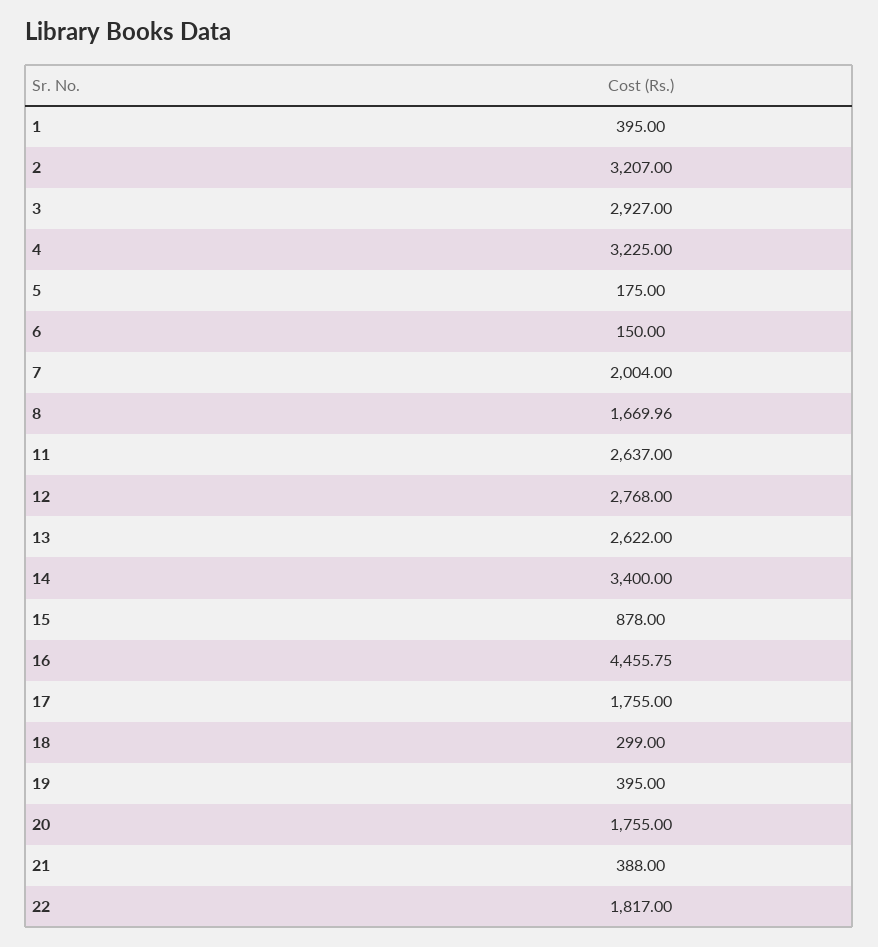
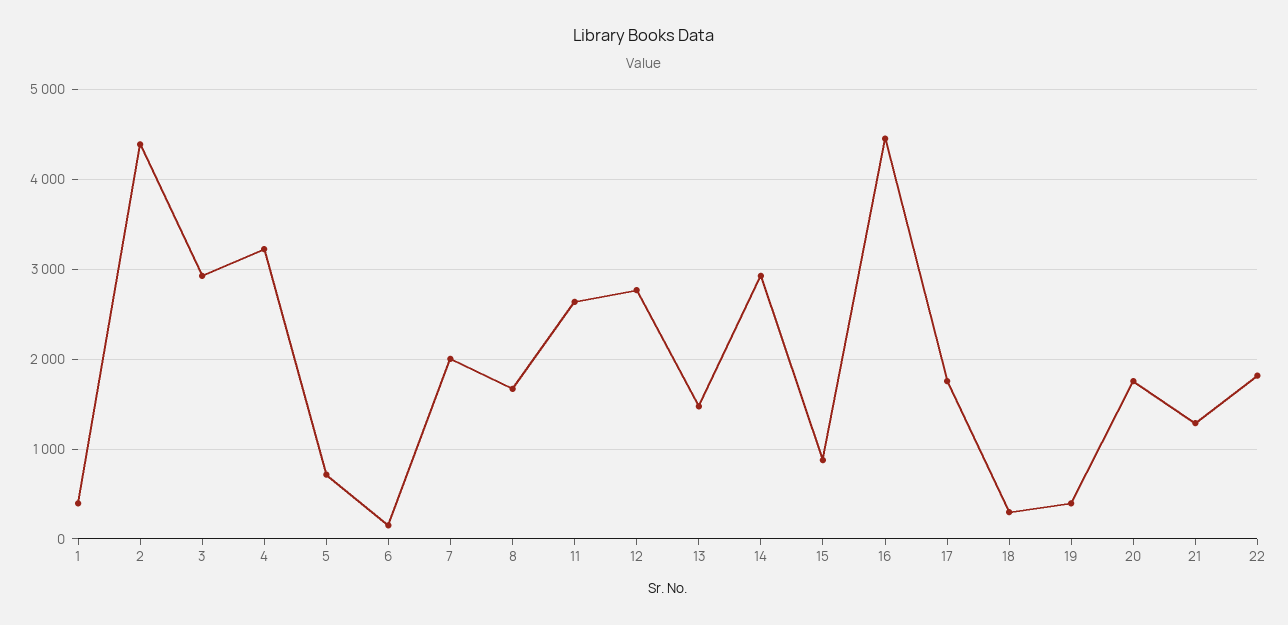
  {
    "1": 395,
-   "2": 3207,
+   "2": 4400,
    "3": 2927,
    "4": 3225,
-   "5": 175,
+   "5": 700,
    "6": 150,
    "7": 2004,
    "8": 1669.96,
    "11": 2637,
    "12": 2768,
-   "13": 2622,
+   "13": 1500,
-   "14": 3400,
+   "14": 2900,
    "15": 878,
    "16": 4455.75,
    "17": 1755,
    "18": 299,
    "19": 395,
    "20": 1755,
-   "21": 388,
+   "21": 1300,
    "22": 1817
  }

